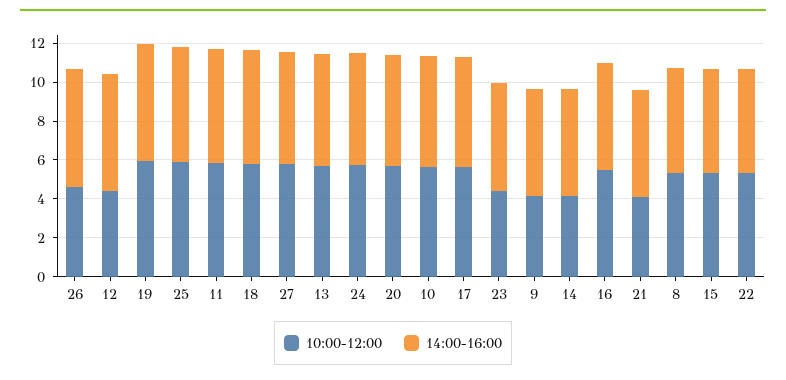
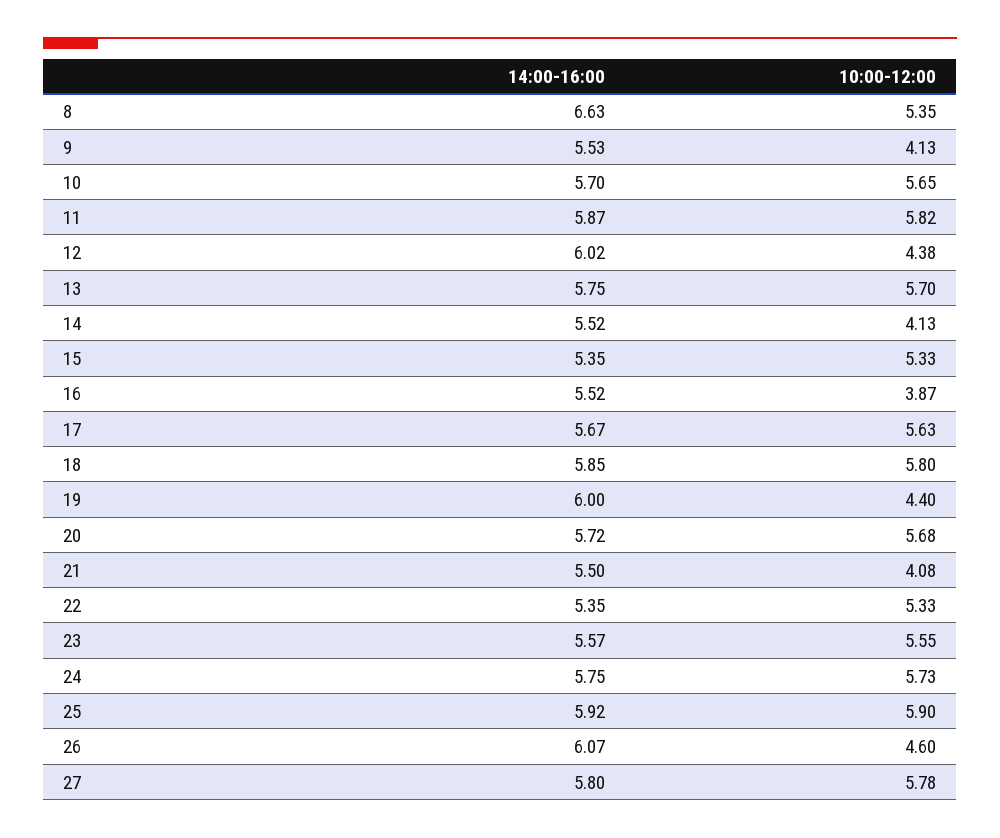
  {
    "10:00-12:00": {
      "26": 4.6,
      "12": 4.38,
-     "19": 6,
+     "19": 4.4,
      "25": 5.9,
      "11": 5.82,
      "18": 5.8,
      "27": 5.78,
      "13": 5.7,
      "24": 5.73,
      "20": 5.68,
      "10": 5.65,
      "17": 5.63,
-     "23": 4.5,
+     "23": 5.55,
      "9": 4.13,
      "14": 4.13,
-     "16": 5.5,
+     "16": 3.87,
      "21": 4.08,
      "8": 5.35,
      "15": 5.33,
      "22": 5.33
    },
    "14:00-16:00": {
      "26": 6.07,
      "12": 6.02,
      "19": 6,
      "25": 5.92,
      "11": 5.87,
      "18": 5.85,
      "27": 5.8,
      "13": 5.75,
      "24": 5.75,
      "20": 5.72,
      "10": 5.7,
      "17": 5.67,
      "23": 5.57,
      "9": 5.53,
      "14": 5.52,
      "16": 5.52,
      "21": 5.5,
-     "8": 5.5,
+     "8": 6.63,
      "15": 5.35,
      "22": 5.35
    }
  }

